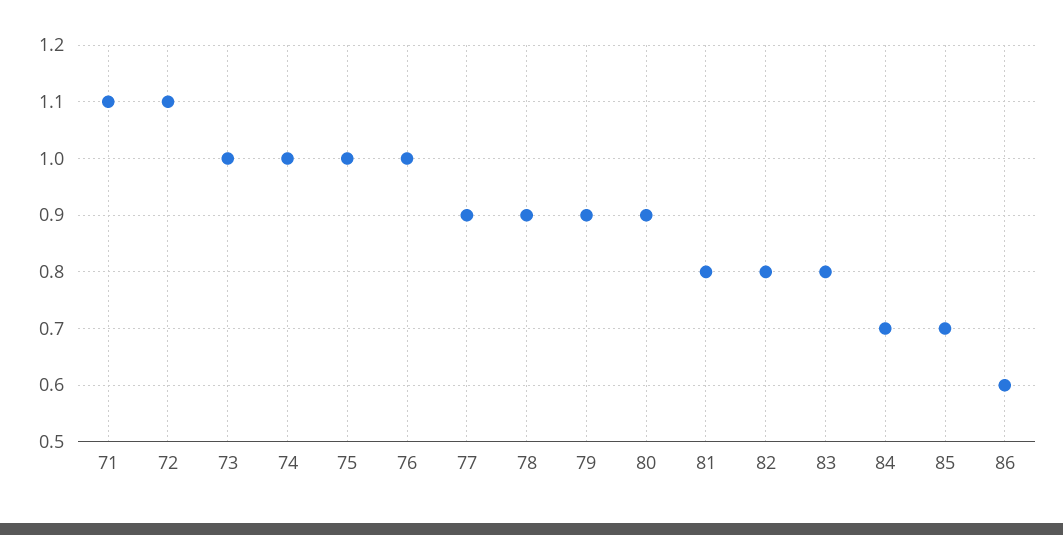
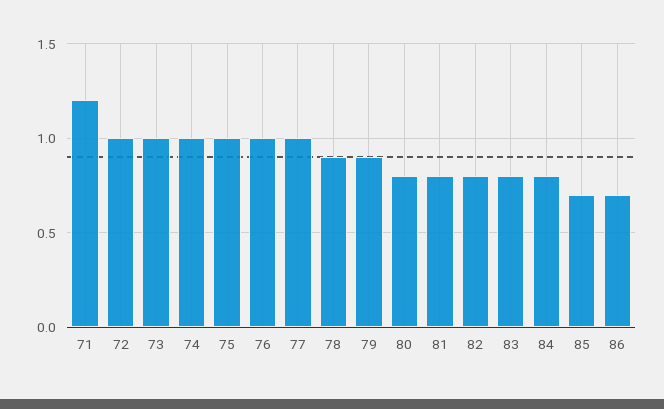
  {
-   "71": 1.1,
+   "71": 1.2,
-   "72": 1.1,
+   "72": 1,
    "73": 1,
    "74": 1,
    "75": 1,
    "76": 1,
-   "77": 0.9,
+   "77": 1,
    "78": 0.9,
    "79": 0.9,
-   "80": 0.9,
+   "80": 0.8,
    "81": 0.8,
    "82": 0.8,
    "83": 0.8,
-   "84": 0.7,
+   "84": 0.8,
    "85": 0.7,
-   "86": 0.6
+   "86": 0.7
  }

